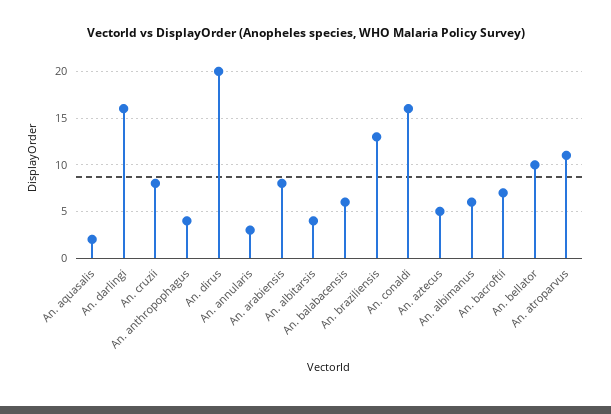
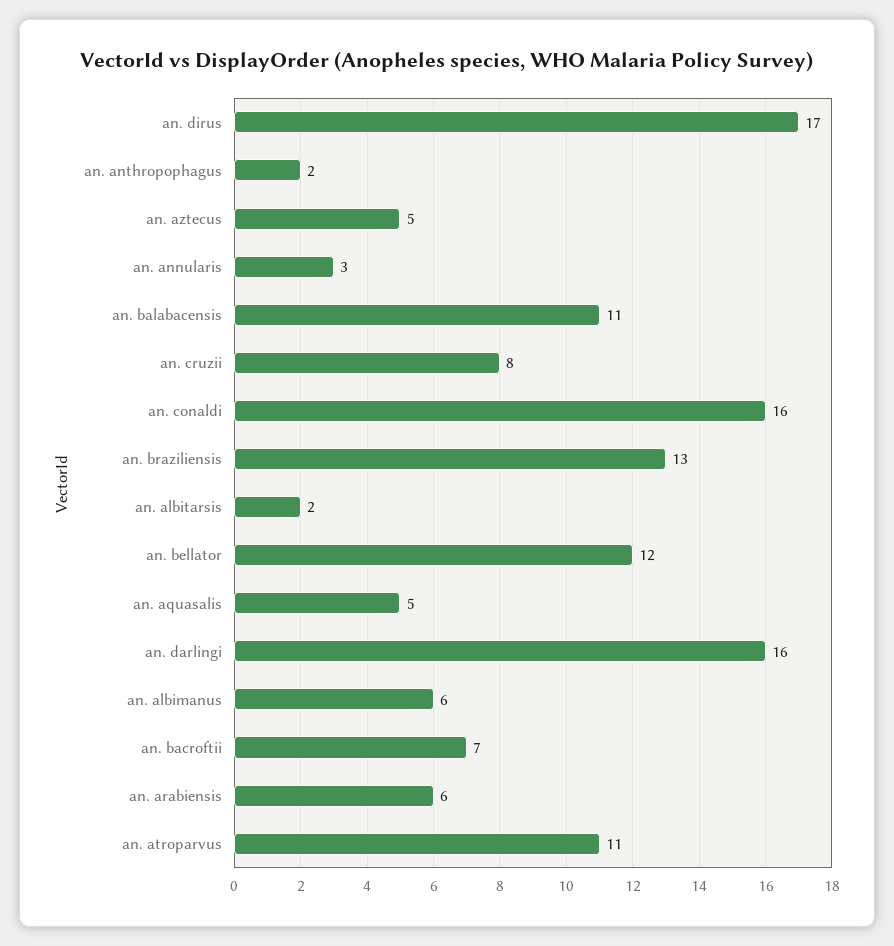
  {
-   "An. aquasalis": 2,
+   "An. aquasalis": 5,
    "An. darlingi": 16,
    "An. cruzii": 8,
-   "An. anthropophagus": 4,
+   "An. anthropophagus": 2,
-   "An. dirus": 20,
+   "An. dirus": 17,
    "An. annularis": 3,
-   "An. arabiensis": 8,
+   "An. arabiensis": 6,
-   "An. albitarsis": 4,
+   "An. albitarsis": 2,
-   "An. balabacensis": 6,
+   "An. balabacensis": 11,
    "An. braziliensis": 13,
    "An. conaldi": 16,
    "An. aztecus": 5,
    "An. albimanus": 6,
    "An. bacroftii": 7,
-   "An. bellator": 10,
+   "An. bellator": 12,
    "An. atroparvus": 11
  }

